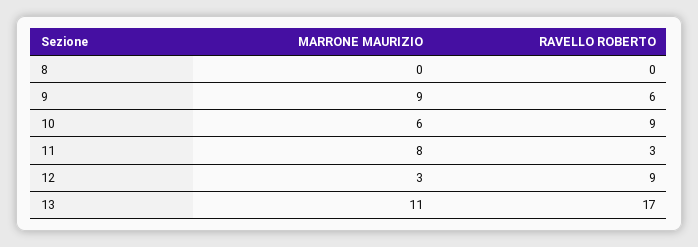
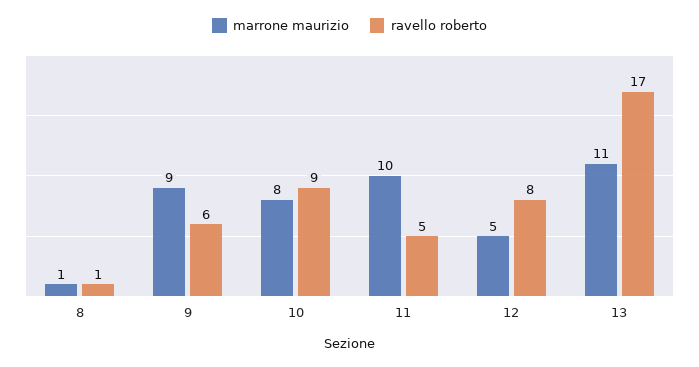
  {
    "MARRONE MAURIZIO": {
-     "8": 0,
+     "8": 1,
      "9": 9,
-     "10": 6,
+     "10": 8,
-     "11": 8,
+     "11": 10,
-     "12": 3,
+     "12": 5,
      "13": 11
    },
    "RAVELLO ROBERTO": {
-     "8": 0,
+     "8": 1,
      "9": 6,
      "10": 9,
-     "11": 3,
+     "11": 5,
-     "12": 9,
+     "12": 8,
      "13": 17
    }
  }

